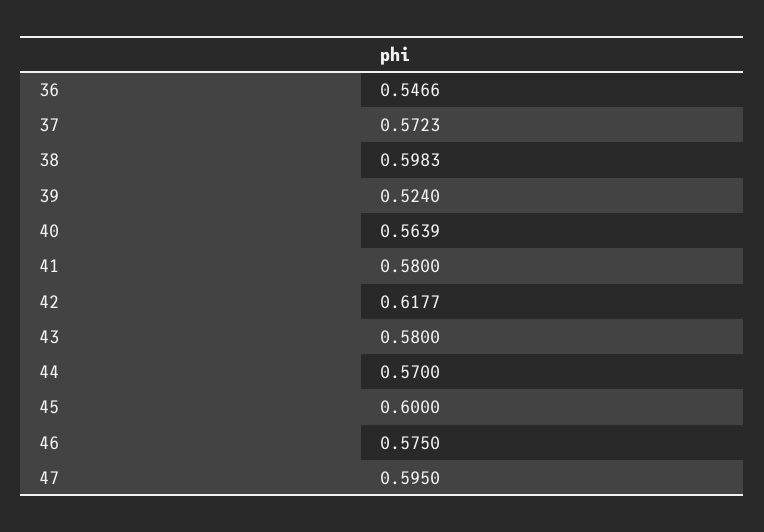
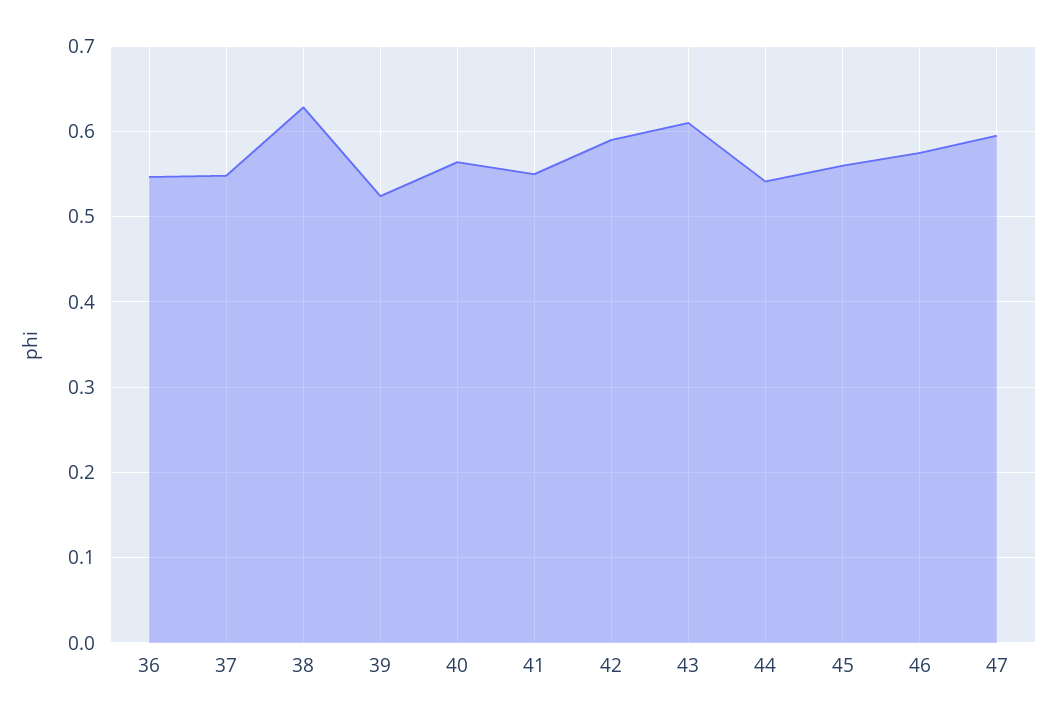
  {
    "36": 0.5466,
-   "37": 0.5723,
+   "37": 0.55,
-   "38": 0.5983,
+   "38": 0.63,
    "39": 0.524,
    "40": 0.5639,
-   "41": 0.58,
+   "41": 0.55,
-   "42": 0.6177,
+   "42": 0.59,
-   "43": 0.58,
+   "43": 0.61,
-   "44": 0.57,
+   "44": 0.54,
-   "45": 0.6,
+   "45": 0.56,
    "46": 0.575,
    "47": 0.595
  }

